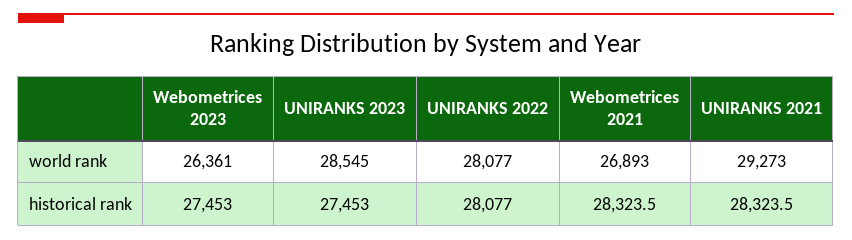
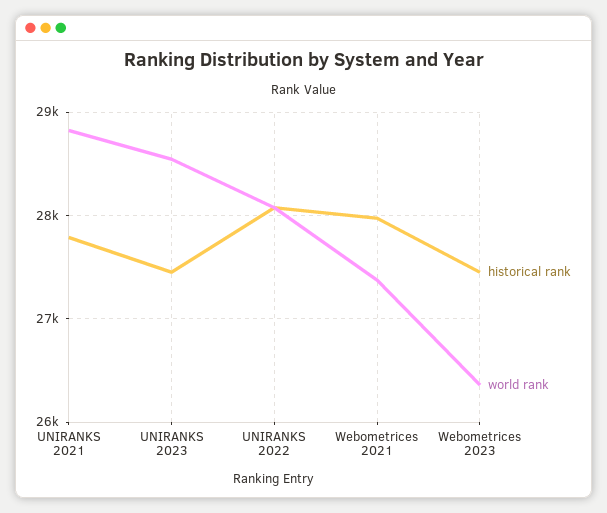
  {
    "world rank": {
      "Webometrices 2023": 26361,
      "UNIRANKS 2023": 28545,
      "UNIRANKS 2022": 28077,
-     "Webometrices 2021": 26893,
+     "Webometrices 2021": 27400,
-     "UNIRANKS 2021": 29273
+     "UNIRANKS 2021": 28800
    },
    "historical rank": {
      "Webometrices 2023": 27453,
      "UNIRANKS 2023": 27453,
      "UNIRANKS 2022": 28077,
-     "Webometrices 2021": 28323.5,
+     "Webometrices 2021": 28000,
-     "UNIRANKS 2021": 28323.5
+     "UNIRANKS 2021": 27800
    }
  }

